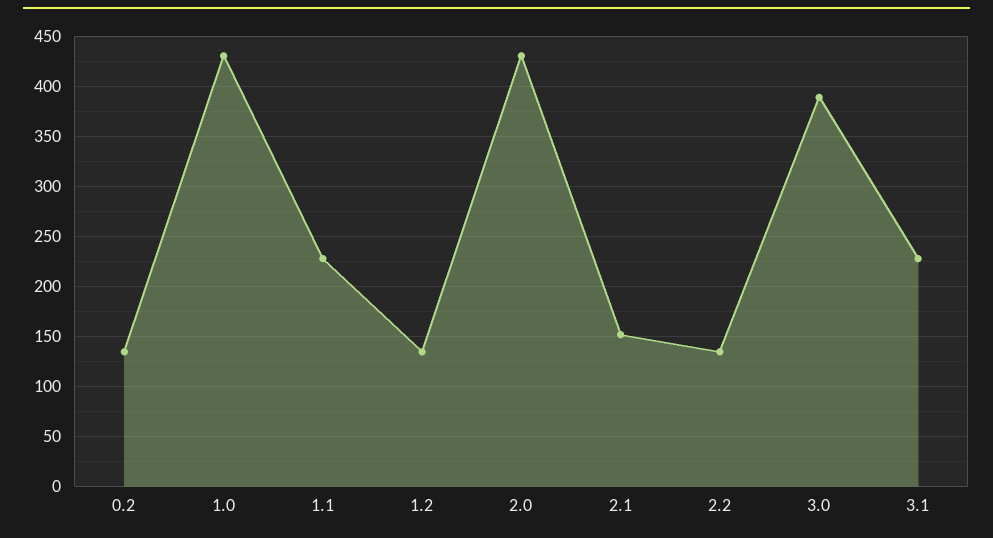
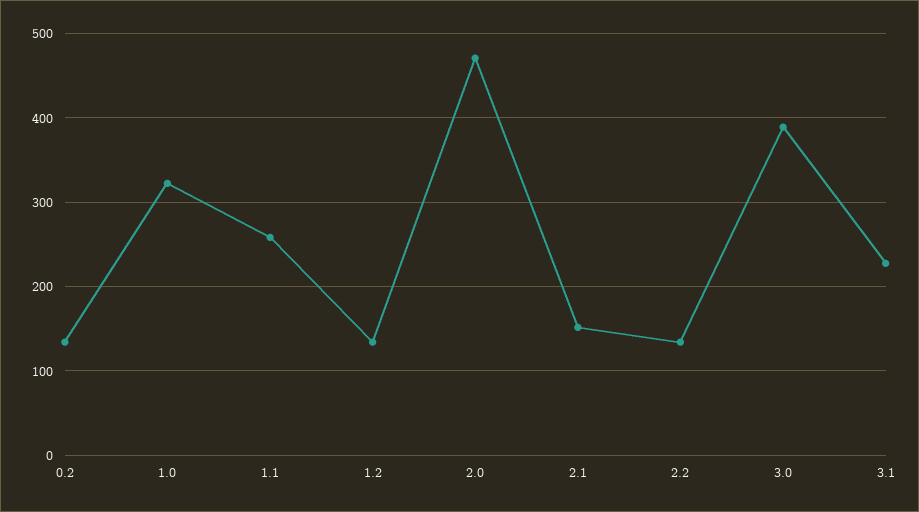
  {
    "0.2": 130,
-   "1.0": 430,
+   "1.0": 320,
-   "1.1": 230,
+   "1.1": 260,
    "1.2": 130,
-   "2.0": 430,
+   "2.0": 470,
    "2.1": 150,
    "2.2": 130,
    "3.0": 390,
    "3.1": 230
  }

